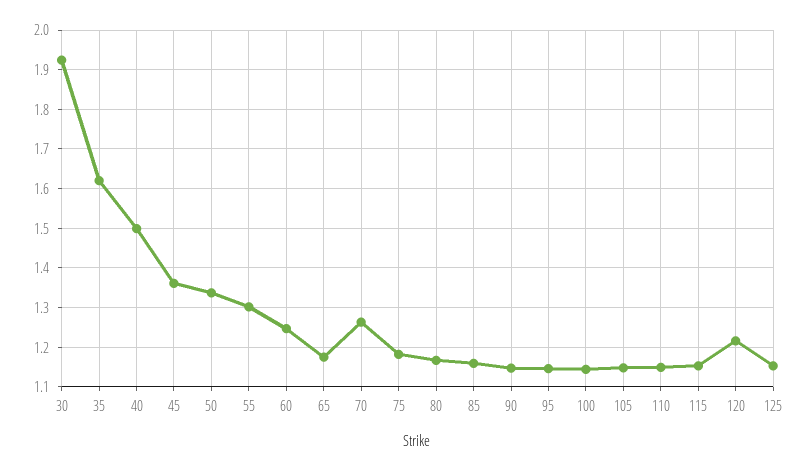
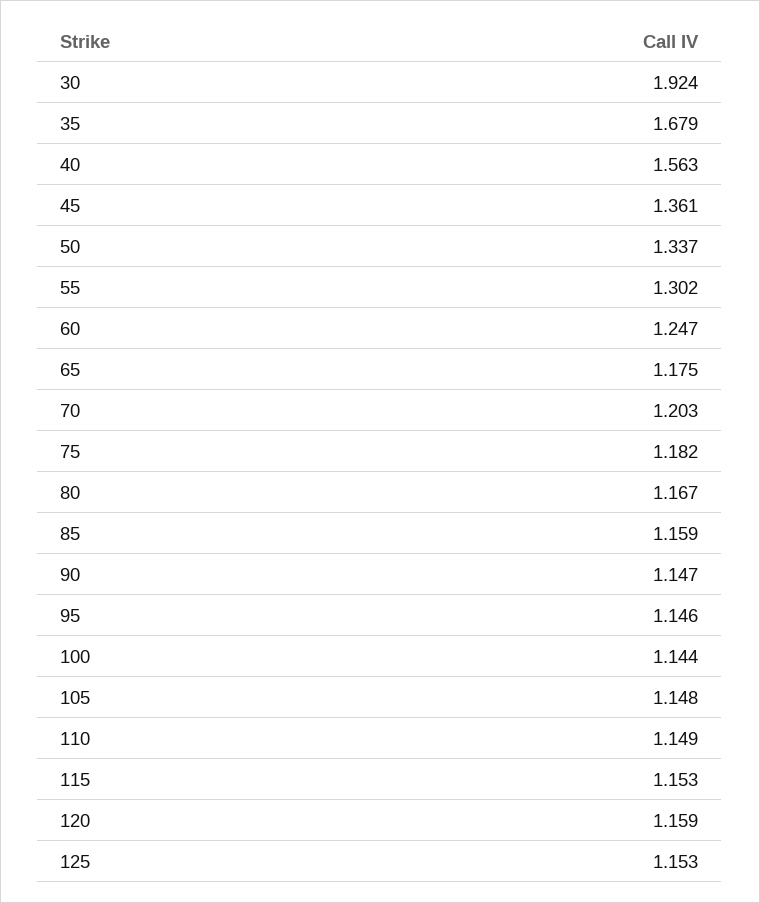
  {
    "30": 1.924,
-   "35": 1.62,
+   "35": 1.679,
-   "40": 1.5,
+   "40": 1.563,
    "45": 1.361,
    "50": 1.337,
    "55": 1.302,
    "60": 1.247,
    "65": 1.175,
-   "70": 1.26,
+   "70": 1.203,
    "75": 1.182,
    "80": 1.167,
    "85": 1.159,
    "90": 1.147,
    "95": 1.146,
    "100": 1.144,
    "105": 1.148,
    "110": 1.149,
    "115": 1.153,
-   "120": 1.22,
+   "120": 1.159,
    "125": 1.153
  }

